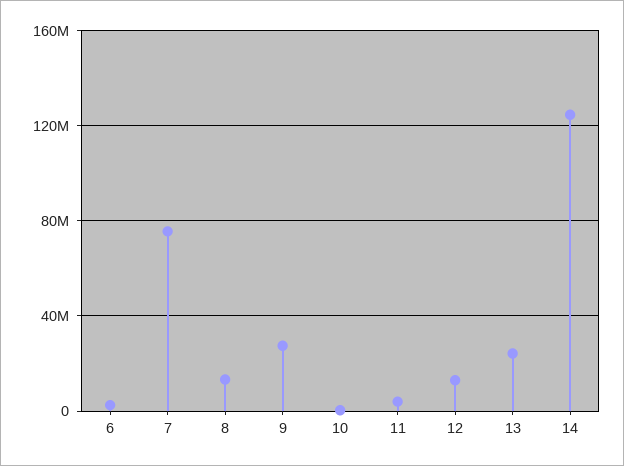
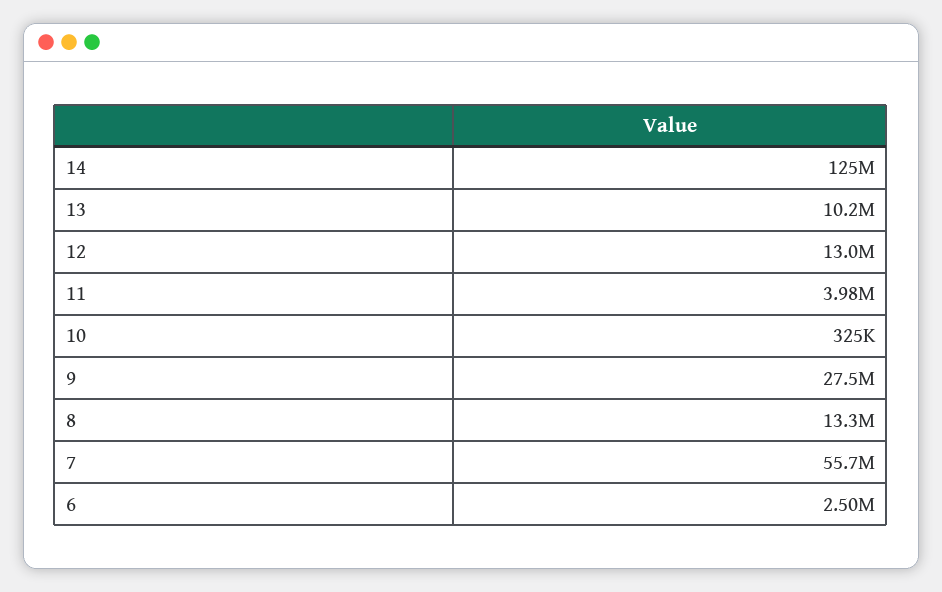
  {
    "6": 2500000,
-   "7": 75000000,
+   "7": 55700000,
    "8": 13300000,
    "9": 27500000,
    "10": 325000,
    "11": 3980000,
    "12": 13000000,
-   "13": 25000000,
+   "13": 10200000,
    "14": 125000000
  }

